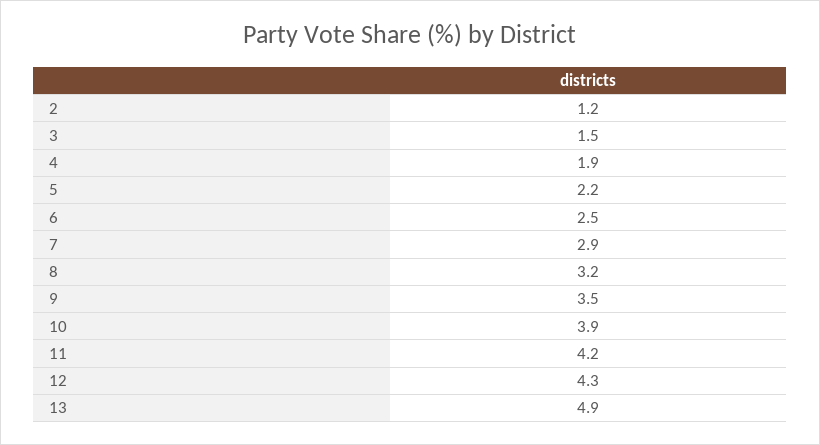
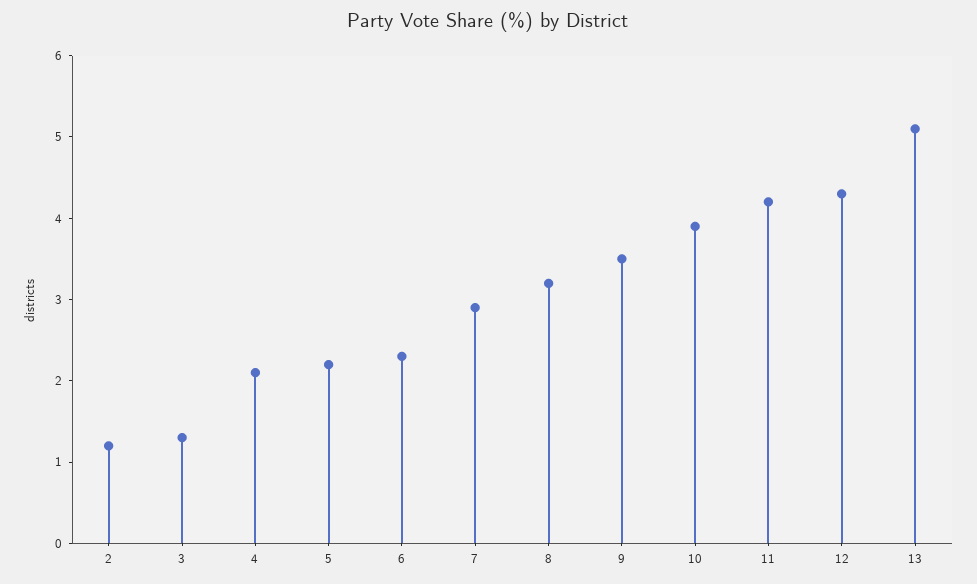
  {
    "2": 1.2,
-   "3": 1.5,
+   "3": 1.3,
-   "4": 1.9,
+   "4": 2.1,
    "5": 2.2,
-   "6": 2.5,
+   "6": 2.3,
    "7": 2.9,
    "8": 3.2,
    "9": 3.5,
    "10": 3.9,
    "11": 4.2,
    "12": 4.3,
-   "13": 4.9
+   "13": 5.1
  }

